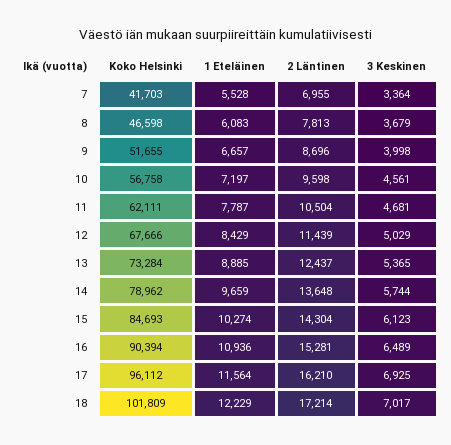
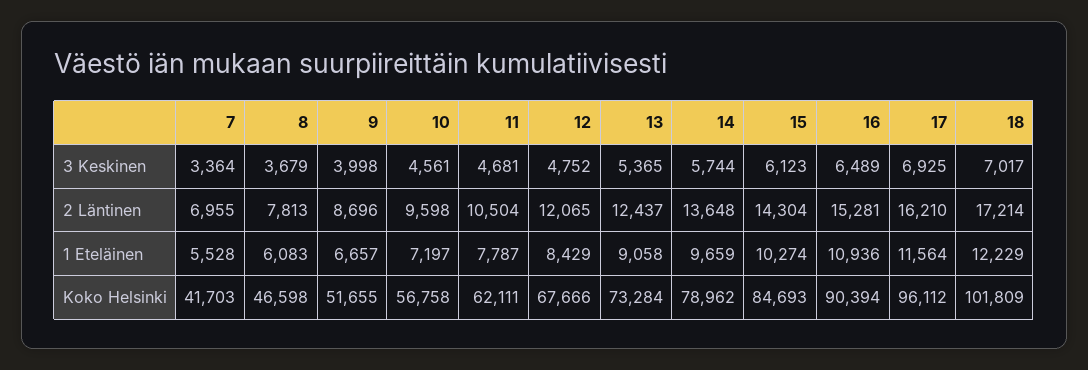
  {
    "Koko Helsinki": {
      "7": 41703,
      "8": 46598,
      "9": 51655,
      "10": 56758,
      "11": 62111,
      "12": 67666,
      "13": 73284,
      "14": 78962,
      "15": 84693,
      "16": 90394,
      "17": 96112,
      "18": 101809
    },
    "1 Eteläinen": {
      "7": 5528,
      "8": 6083,
      "9": 6657,
      "10": 7197,
      "11": 7787,
      "12": 8429,
-     "13": 8885,
+     "13": 9058,
      "14": 9659,
      "15": 10274,
      "16": 10936,
      "17": 11564,
      "18": 12229
    },
    "2 Läntinen": {
      "7": 6955,
      "8": 7813,
      "9": 8696,
      "10": 9598,
      "11": 10504,
-     "12": 11439,
+     "12": 12065,
      "13": 12437,
      "14": 13648,
      "15": 14304,
      "16": 15281,
      "17": 16210,
      "18": 17214
    },
    "3 Keskinen": {
      "7": 3364,
      "8": 3679,
      "9": 3998,
      "10": 4561,
      "11": 4681,
-     "12": 5029,
+     "12": 4752,
      "13": 5365,
      "14": 5744,
      "15": 6123,
      "16": 6489,
      "17": 6925,
      "18": 7017
    }
  }

